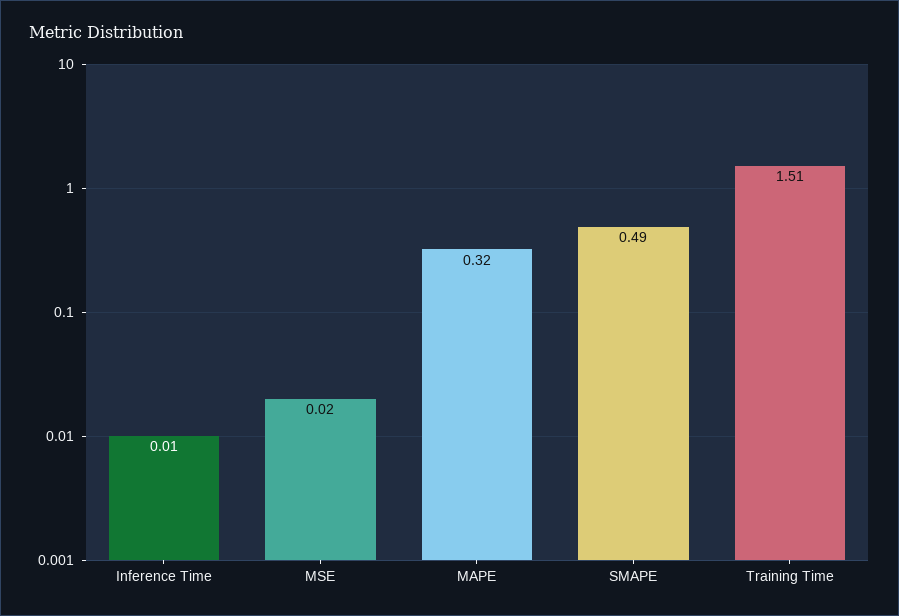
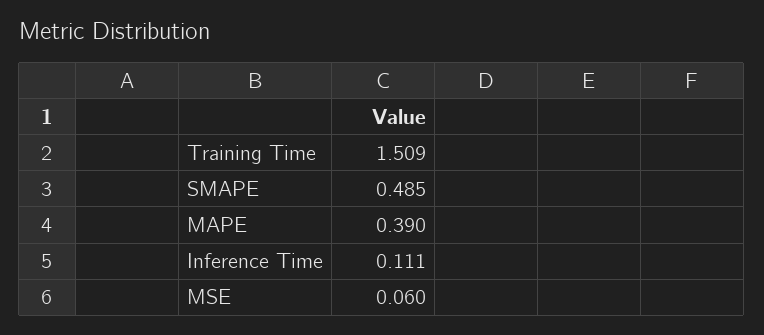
  {
-   "Inference Time": 0.01,
+   "Inference Time": 0.111,
-   "MSE": 0.02,
+   "MSE": 0.06,
-   "MAPE": 0.32,
+   "MAPE": 0.39,
    "SMAPE": 0.485,
    "Training Time": 1.509
  }

